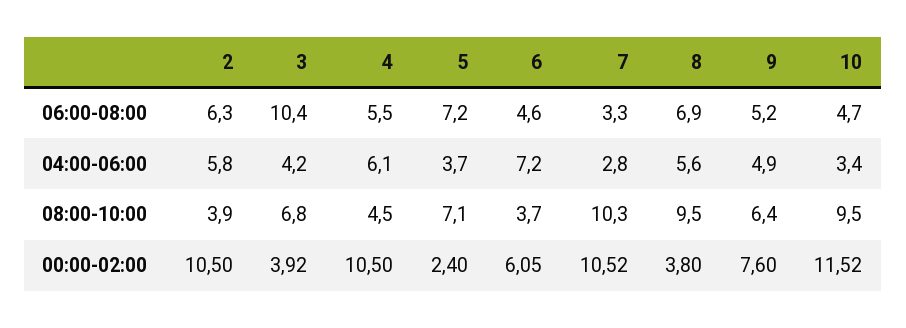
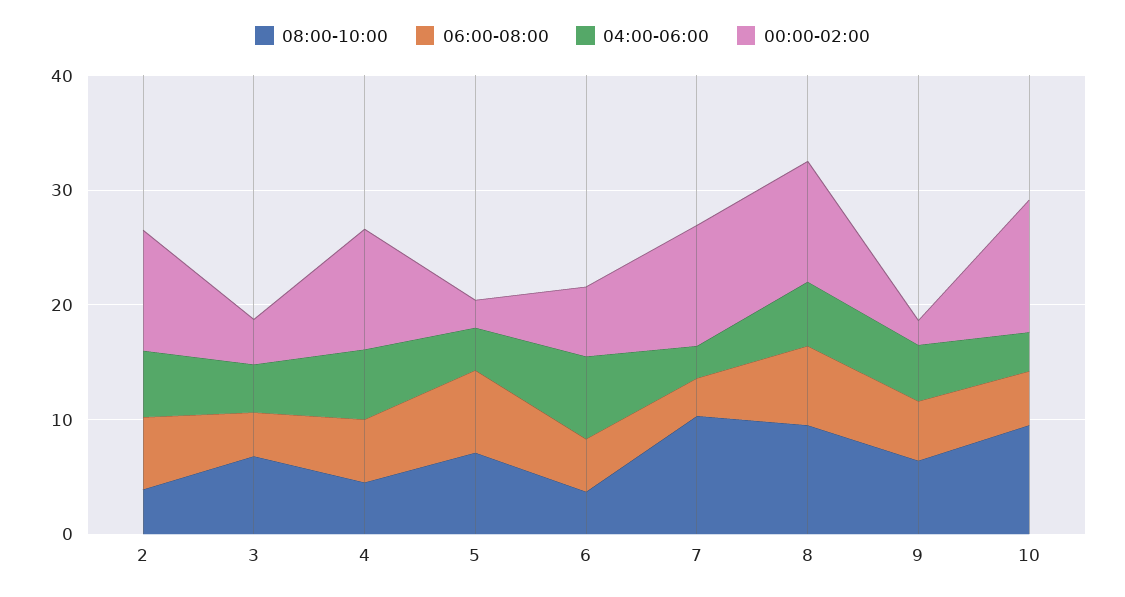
  {
    "06:00-08:00": {
      "2": 6.3,
-     "3": 10.4,
+     "3": 4,
      "4": 5.5,
      "5": 7.2,
      "6": 4.6,
      "7": 3.3,
      "8": 6.9,
      "9": 5.2,
      "10": 4.7
    },
    "04:00-06:00": {
      "2": 5.8,
      "3": 4.2,
      "4": 6.1,
      "5": 3.7,
      "6": 7.2,
      "7": 2.8,
      "8": 5.6,
      "9": 4.9,
      "10": 3.4
    },
    "08:00-10:00": {
      "2": 3.9,
      "3": 6.8,
      "4": 4.5,
      "5": 7.1,
      "6": 3.7,
      "7": 10.3,
      "8": 9.5,
      "9": 6.4,
      "10": 9.5
    },
    "00:00-02:00": {
      "2": 10.5,
      "3": 3.92,
      "4": 10.5,
      "5": 2.4,
      "6": 6.05,
      "7": 10.52,
-     "8": 3.8,
+     "8": 10,
-     "9": 7.6,
+     "9": 2,
      "10": 11.52
    }
  }

